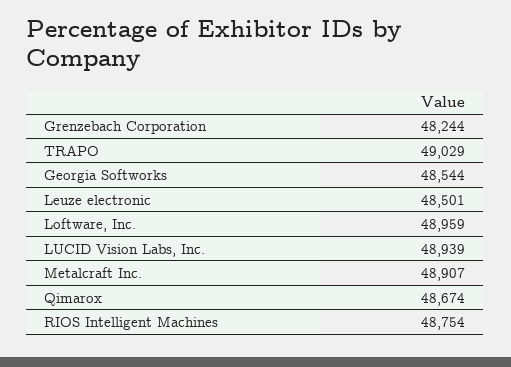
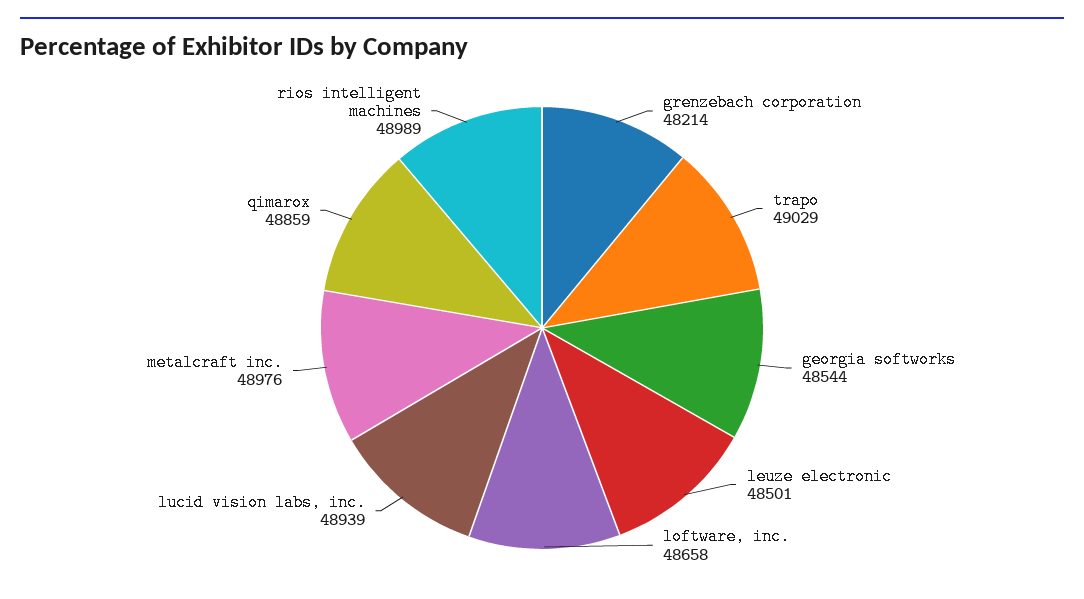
  {
-   "Grenzebach Corporation": 48244,
+   "Grenzebach Corporation": 48214,
    "TRAPO": 49029,
    "Georgia Softworks": 48544,
    "Leuze electronic": 48501,
-   "Loftware, Inc.": 48959,
+   "Loftware, Inc.": 48658,
    "LUCID Vision Labs, Inc.": 48939,
-   "Metalcraft Inc.": 48907,
+   "Metalcraft Inc.": 48976,
-   "Qimarox": 48674,
+   "Qimarox": 48859,
-   "RIOS Intelligent Machines": 48754
+   "RIOS Intelligent Machines": 48989
  }

